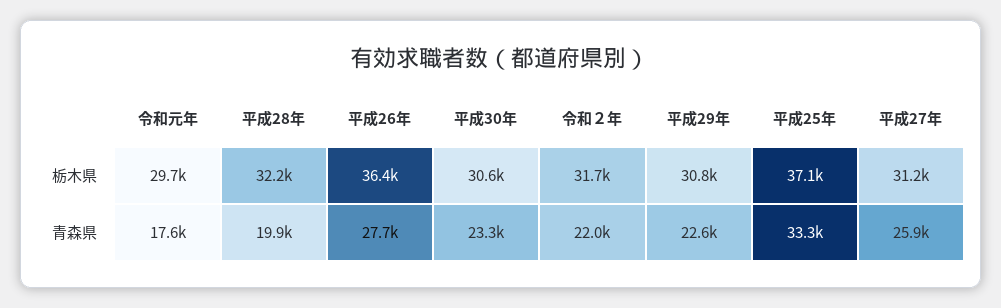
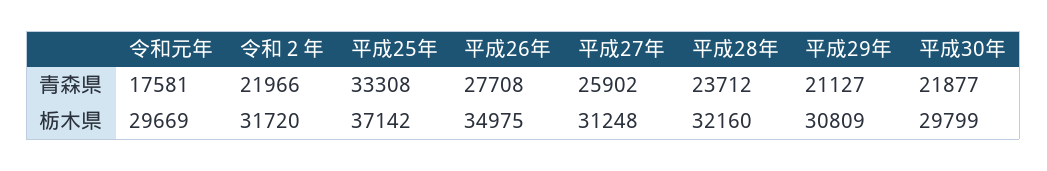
  {
    "令和元年": {
      "栃木県": 29669,
      "青森県": 17581
    },
    "平成28年": {
      "栃木県": 32160,
-     "青森県": 19900
+     "青森県": 23712
    },
    "平成26年": {
-     "栃木県": 36400,
+     "栃木県": 34975,
      "青森県": 27708
    },
    "平成30年": {
-     "栃木県": 30600,
+     "栃木県": 29799,
-     "青森県": 23300
+     "青森県": 21877
    },
    "令和２年": {
      "栃木県": 31720,
      "青森県": 21966
    },
    "平成29年": {
      "栃木県": 30809,
-     "青森県": 22600
+     "青森県": 21127
    },
    "平成25年": {
      "栃木県": 37142,
      "青森県": 33308
    },
    "平成27年": {
      "栃木県": 31248,
      "青森県": 25902
    }
  }

